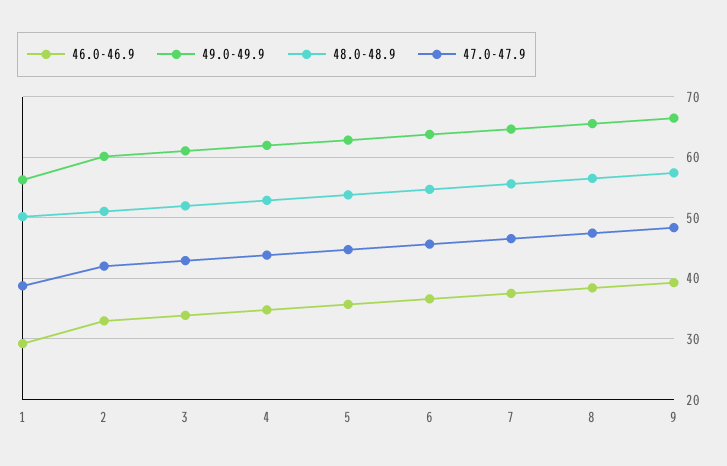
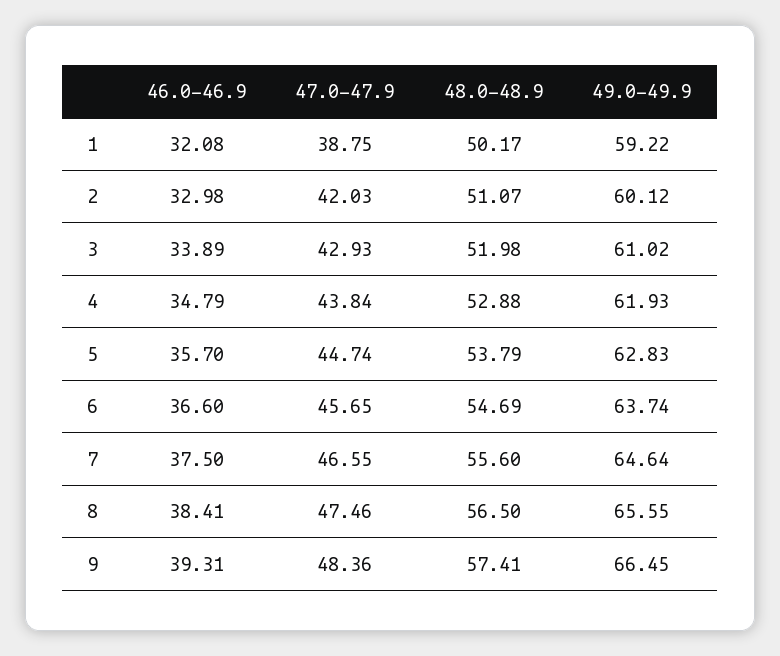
  {
    "46.0-46.9": {
-     "1": 29,
+     "1": 32.08,
      "2": 32.98,
      "3": 33.89,
      "4": 34.79,
      "5": 35.7,
      "6": 36.6,
      "7": 37.5,
      "8": 38.41,
      "9": 39.31
    },
    "49.0-49.9": {
-     "1": 56,
+     "1": 59.22,
      "2": 60.12,
      "3": 61.02,
      "4": 61.93,
      "5": 62.83,
      "6": 63.74,
      "7": 64.64,
      "8": 65.55,
      "9": 66.45
    },
    "48.0-48.9": {
      "1": 50.17,
      "2": 51.07,
      "3": 51.98,
      "4": 52.88,
      "5": 53.79,
      "6": 54.69,
      "7": 55.6,
      "8": 56.5,
      "9": 57.41
    },
    "47.0-47.9": {
      "1": 38.75,
      "2": 42.03,
      "3": 42.93,
      "4": 43.84,
      "5": 44.74,
      "6": 45.65,
      "7": 46.55,
      "8": 47.46,
      "9": 48.36
    }
  }

